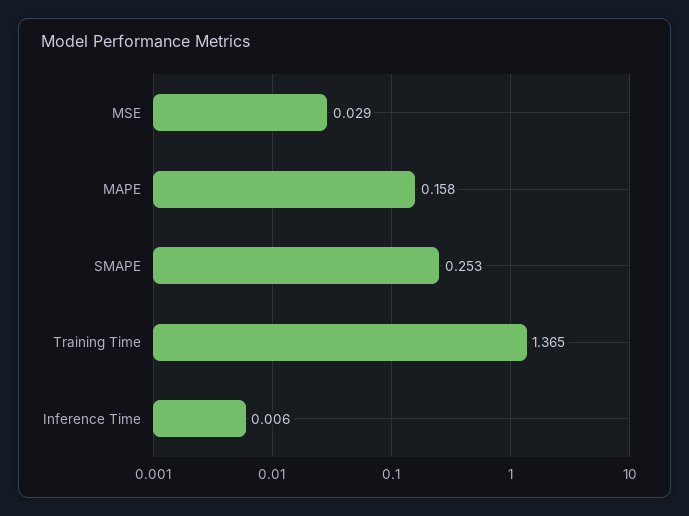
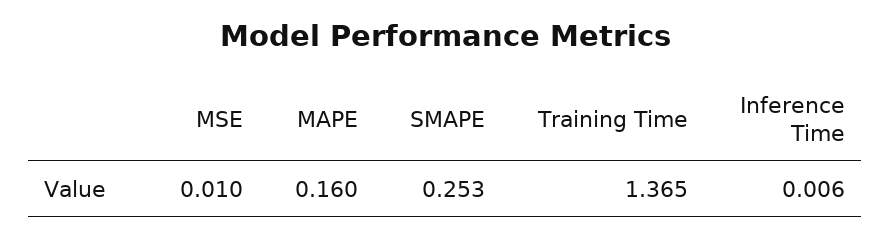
  {
-   "MSE": 0.029,
+   "MSE": 0.01,
-   "MAPE": 0.158,
+   "MAPE": 0.16,
    "SMAPE": 0.253,
    "Training Time": 1.365,
    "Inference Time": 0.006
  }

